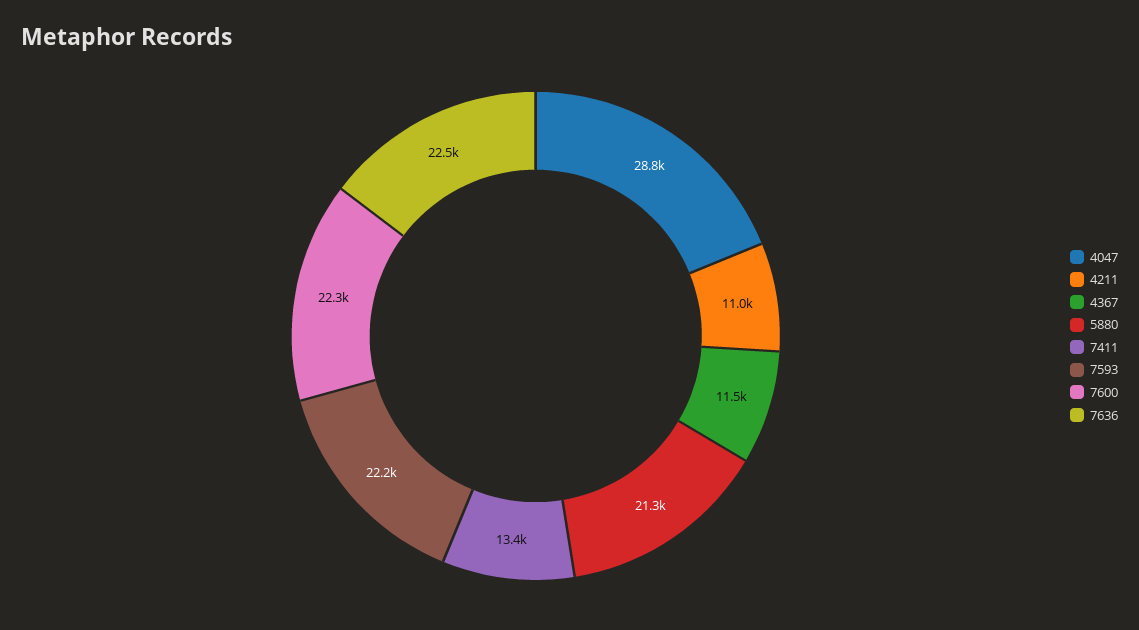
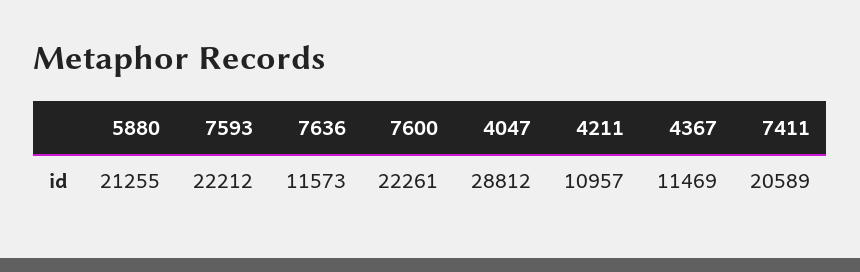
  {
    "4047": 28812,
    "4211": 10957,
    "4367": 11469,
    "5880": 21255,
-   "7411": 13400,
+   "7411": 20589,
    "7593": 22212,
    "7600": 22261,
-   "7636": 22500
+   "7636": 11573
  }

